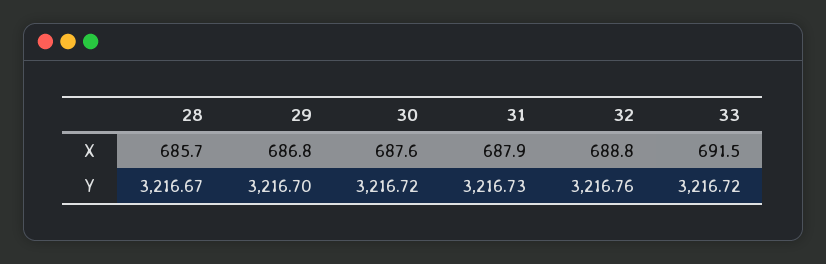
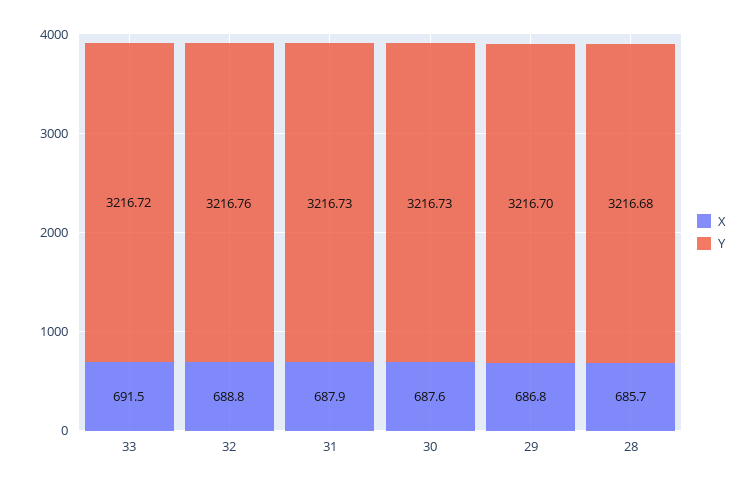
  {
    "X": {
      "28": 685.7,
      "29": 686.8,
      "30": 687.6,
      "31": 687.9,
      "32": 688.8,
      "33": 691.5
    },
    "Y": {
-     "28": 3216.67,
+     "28": 3216.68,
      "29": 3216.7,
-     "30": 3216.72,
+     "30": 3216.73,
      "31": 3216.73,
      "32": 3216.76,
      "33": 3216.72
    }
  }

